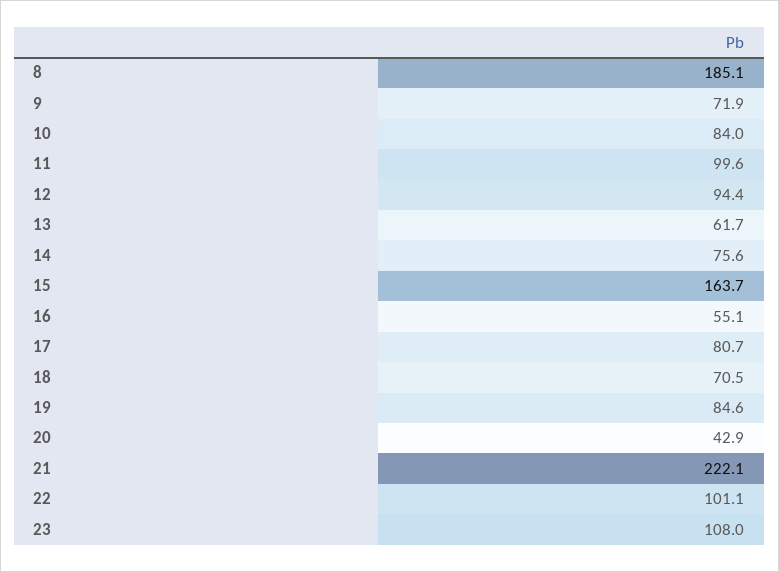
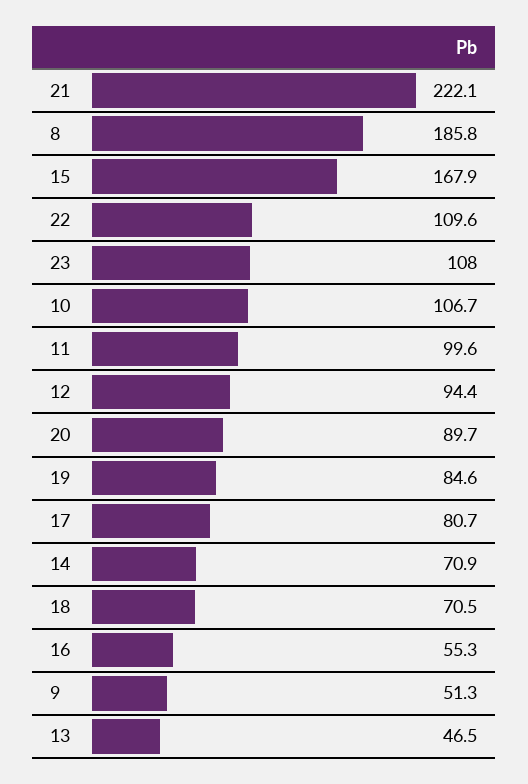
  {
-   "8": 185.1,
+   "8": 185.8,
-   "9": 71.9,
+   "9": 51.3,
-   "10": 84,
+   "10": 106.7,
    "11": 99.6,
    "12": 94.4,
-   "13": 61.7,
+   "13": 46.5,
-   "14": 75.6,
+   "14": 70.9,
-   "15": 163.7,
+   "15": 167.9,
-   "16": 55.1,
+   "16": 55.3,
    "17": 80.7,
    "18": 70.5,
    "19": 84.6,
-   "20": 42.9,
+   "20": 89.7,
    "21": 222.1,
-   "22": 101.1,
+   "22": 109.6,
    "23": 108
  }

